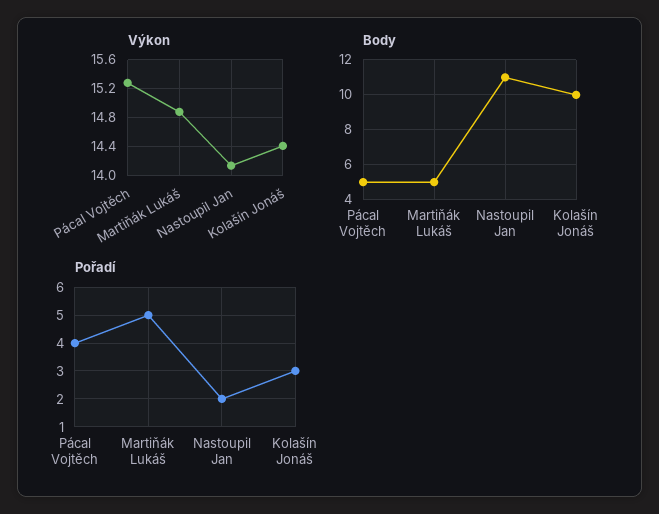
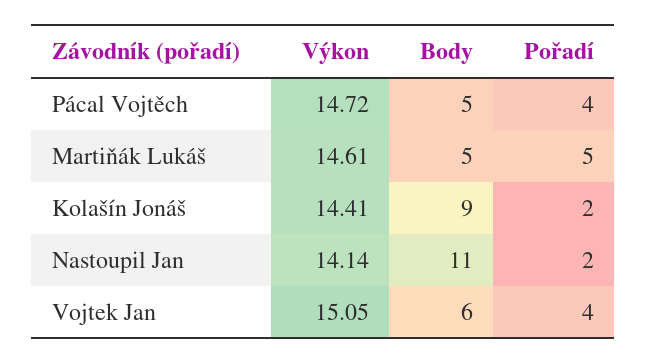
  {
    "Výkon": {
-     "Pácal Vojtěch": 15.3,
+     "Pácal Vojtěch": 14.72,
-     "Martiňák Lukáš": 14.9,
+     "Martiňák Lukáš": 14.61,
      "Nastoupil Jan": 14.14,
-     "Kolašín Jonáš": 14.41
+     "Kolašín Jonáš": 14.41,
+     "Vojtek Jan": 15.05
    },
    "Body": {
      "Pácal Vojtěch": 5,
      "Martiňák Lukáš": 5,
      "Nastoupil Jan": 11,
-     "Kolašín Jonáš": 10
+     "Kolašín Jonáš": 9,
+     "Vojtek Jan": 6
    },
    "Pořadí": {
      "Pácal Vojtěch": 4,
      "Martiňák Lukáš": 5,
      "Nastoupil Jan": 2,
-     "Kolašín Jonáš": 3
+     "Kolašín Jonáš": 2,
+     "Vojtek Jan": 4
    }
  }

